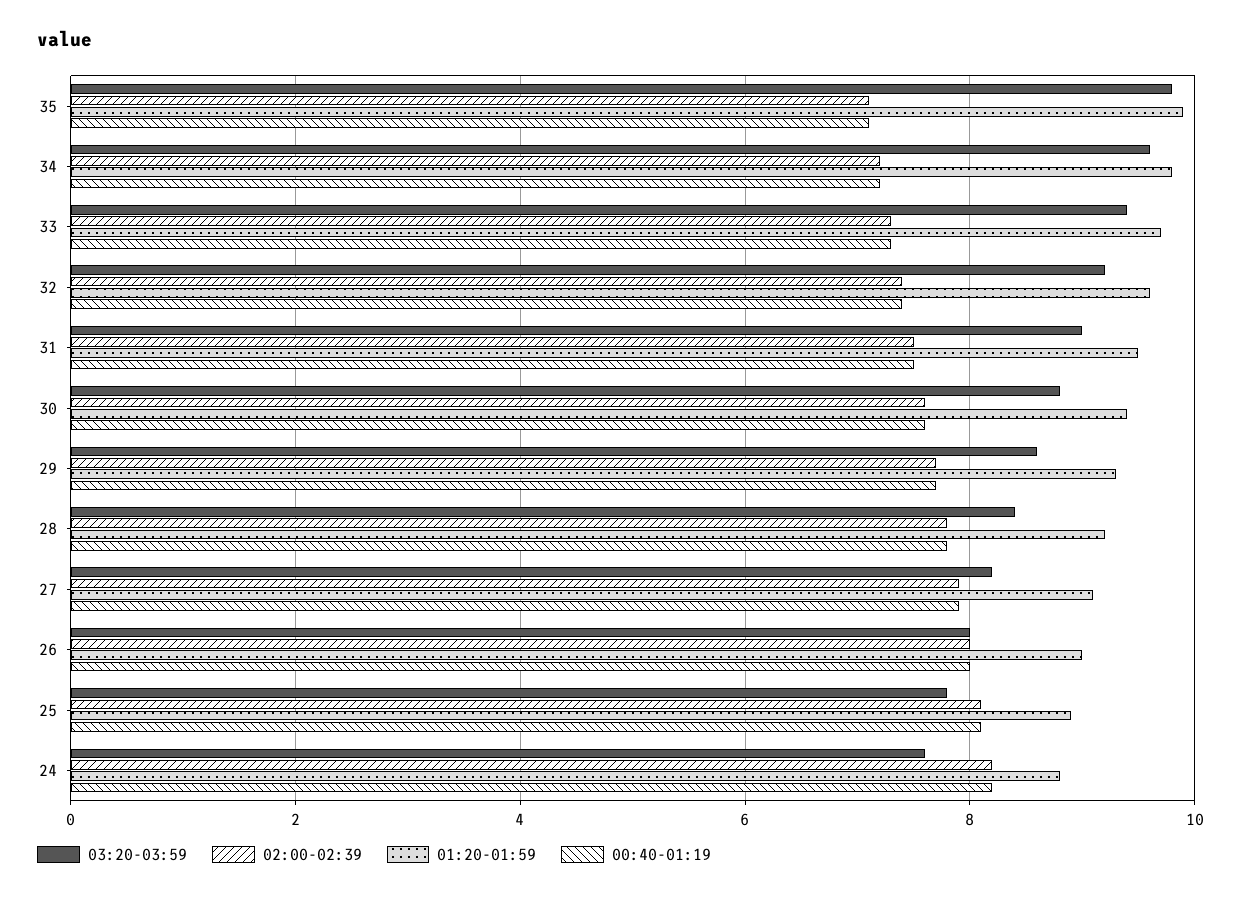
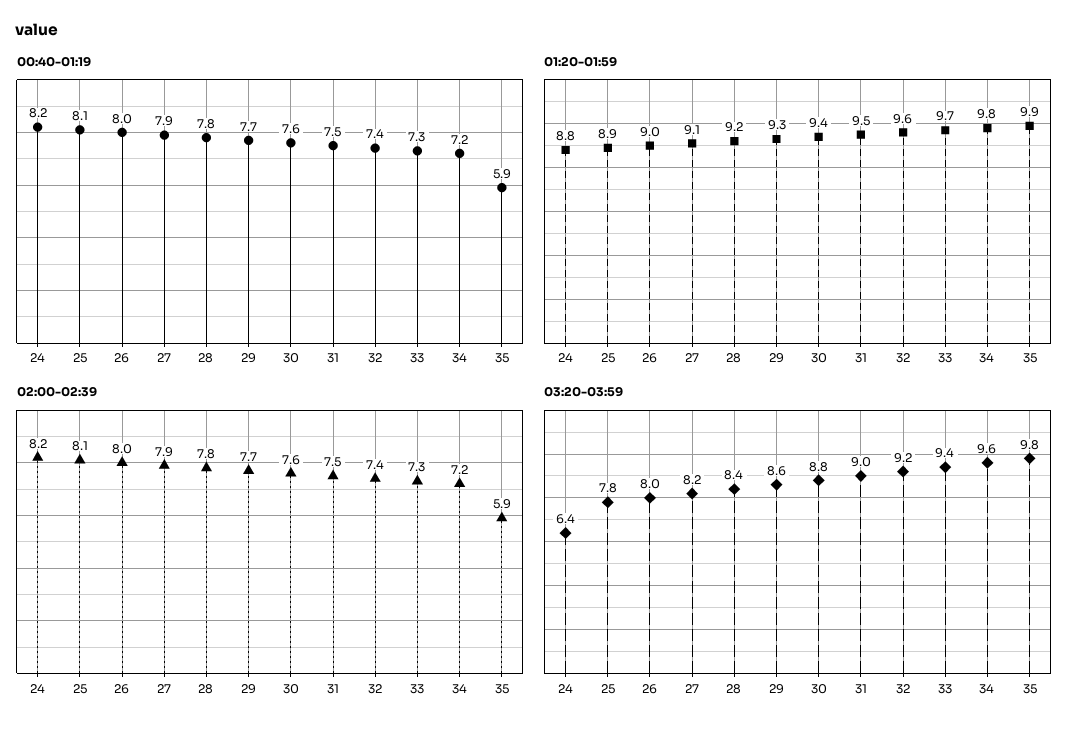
  {
    "03:20-03:59": {
      "35": 9.8,
      "34": 9.6,
      "33": 9.4,
      "32": 9.2,
      "31": 9,
      "30": 8.8,
      "29": 8.6,
      "28": 8.4,
      "27": 8.2,
      "26": 8,
      "25": 7.8,
-     "24": 7.5
+     "24": 6.4
    },
    "02:00-02:39": {
-     "35": 7,
+     "35": 5.9,
      "34": 7.2,
      "33": 7.3,
      "32": 7.4,
      "31": 7.5,
      "30": 7.6,
      "29": 7.7,
      "28": 7.8,
      "27": 7.9,
      "26": 8,
      "25": 8.1,
      "24": 8.2
    },
    "01:20-01:59": {
      "35": 9.9,
      "34": 9.8,
      "33": 9.7,
      "32": 9.6,
      "31": 9.5,
      "30": 9.4,
      "29": 9.3,
      "28": 9.2,
      "27": 9.1,
      "26": 9,
      "25": 8.9,
      "24": 8.8
    },
    "00:40-01:19": {
-     "35": 7,
+     "35": 5.9,
      "34": 7.2,
      "33": 7.3,
      "32": 7.4,
      "31": 7.5,
      "30": 7.6,
      "29": 7.7,
      "28": 7.8,
      "27": 7.9,
      "26": 8,
      "25": 8.1,
      "24": 8.2
    }
  }

